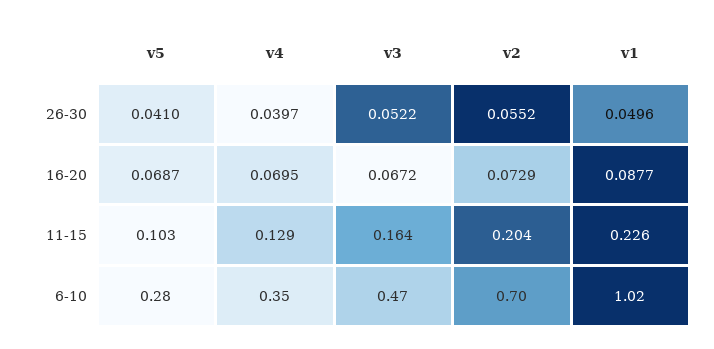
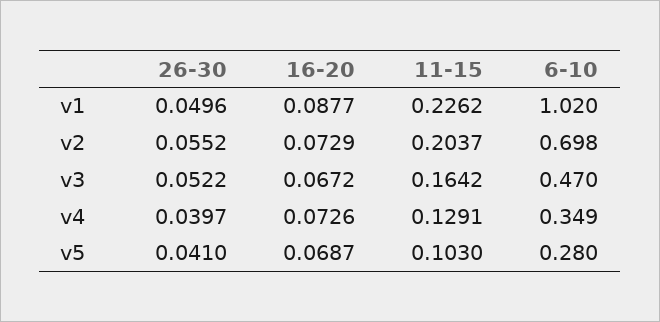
  {
    "v5": {
      "26-30": 0.041,
      "16-20": 0.0687,
      "11-15": 0.103,
      "6-10": 0.28
    },
    "v4": {
      "26-30": 0.0397,
-     "16-20": 0.0695,
+     "16-20": 0.0726,
      "11-15": 0.1291,
      "6-10": 0.349
    },
    "v3": {
      "26-30": 0.0522,
      "16-20": 0.0672,
      "11-15": 0.1642,
      "6-10": 0.47
    },
    "v2": {
      "26-30": 0.0552,
      "16-20": 0.0729,
      "11-15": 0.2037,
      "6-10": 0.698
    },
    "v1": {
      "26-30": 0.0496,
      "16-20": 0.0877,
      "11-15": 0.2262,
      "6-10": 1.02
    }
  }

